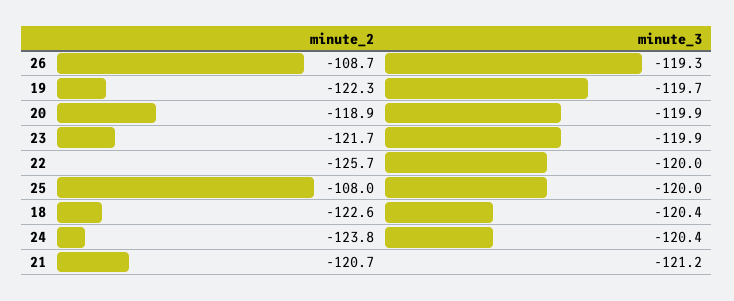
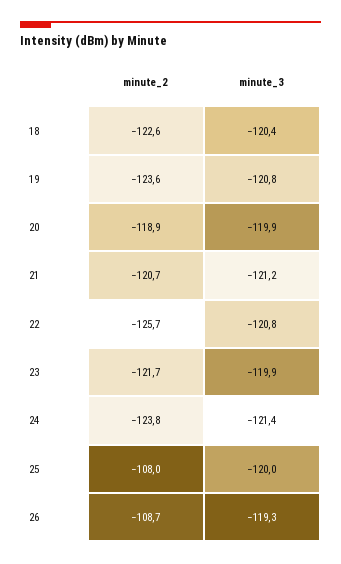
  {
    "minute_2": {
      "26": -108.7,
-     "19": -122.3,
+     "19": -123.6,
      "20": -118.9,
      "23": -121.7,
      "22": -125.7,
      "25": -108,
      "18": -122.6,
      "24": -123.8,
      "21": -120.7
    },
    "minute_3": {
      "26": -119.3,
-     "19": -119.7,
+     "19": -120.8,
      "20": -119.9,
      "23": -119.9,
-     "22": -120,
+     "22": -120.8,
      "25": -120,
      "18": -120.4,
-     "24": -120.4,
+     "24": -121.4,
      "21": -121.2
    }
  }

